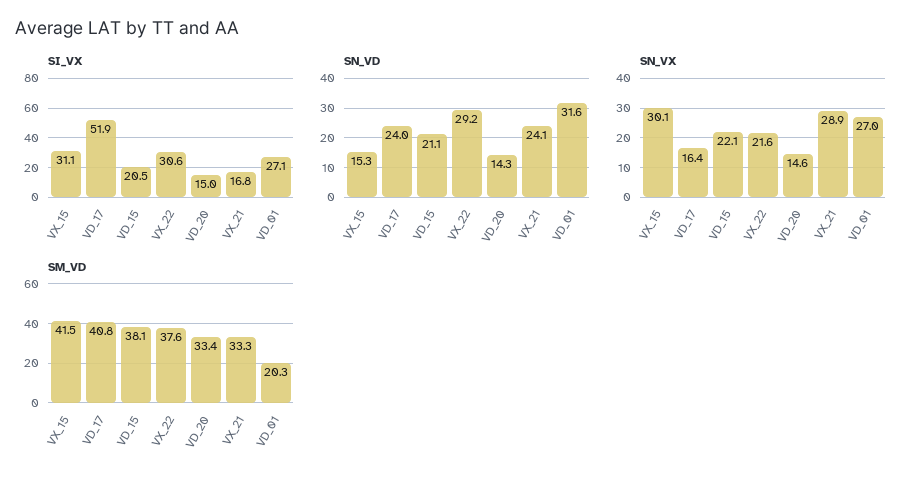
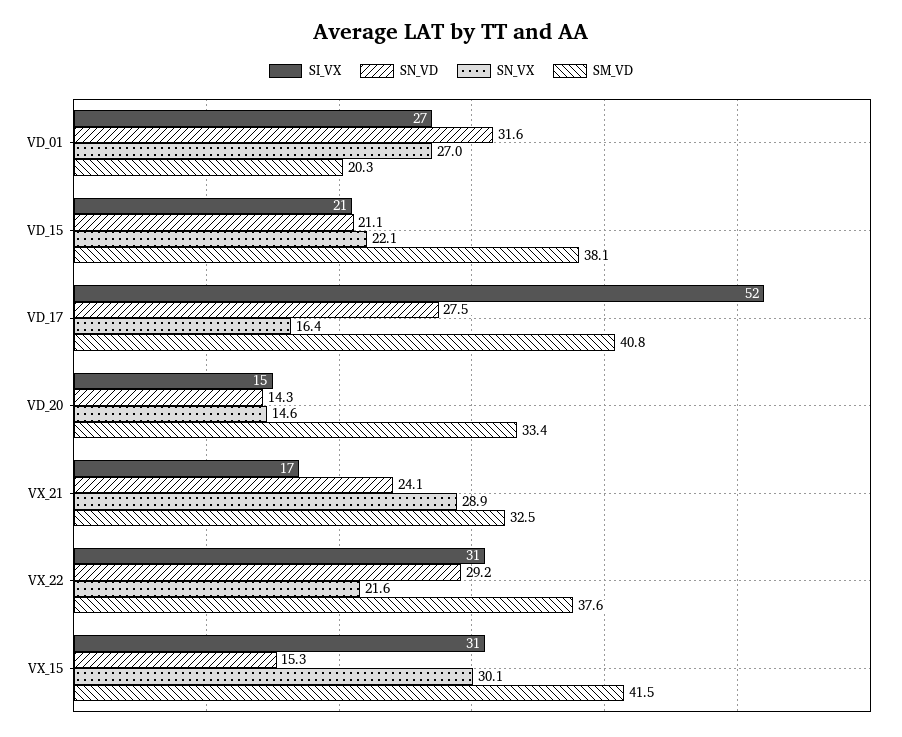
  {
    "SI_VX": {
      "VX_15": 31.1,
      "VD_17": 51.9,
      "VD_15": 20.5,
      "VX_22": 30.6,
      "VD_20": 15,
      "VX_21": 16.8,
      "VD_01": 27.1
    },
    "SN_VD": {
      "VX_15": 15.3,
-     "VD_17": 24,
+     "VD_17": 27.5,
      "VD_15": 21.1,
      "VX_22": 29.2,
      "VD_20": 14.3,
      "VX_21": 24.1,
      "VD_01": 31.6
    },
    "SN_VX": {
      "VX_15": 30.1,
      "VD_17": 16.4,
      "VD_15": 22.1,
      "VX_22": 21.6,
      "VD_20": 14.6,
      "VX_21": 28.9,
      "VD_01": 27
    },
    "SM_VD": {
      "VX_15": 41.5,
      "VD_17": 40.8,
      "VD_15": 38.1,
      "VX_22": 37.6,
      "VD_20": 33.4,
-     "VX_21": 33.3,
+     "VX_21": 32.5,
      "VD_01": 20.3
    }
  }

